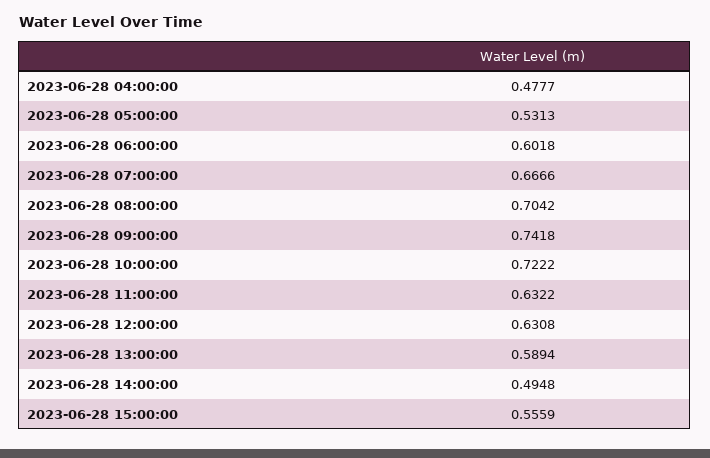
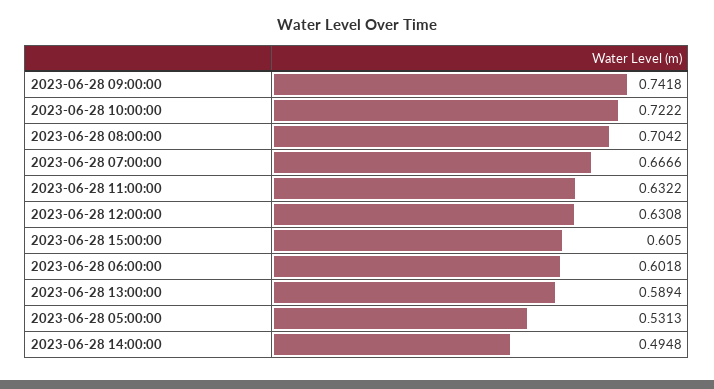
  {
-   "2023-06-28 04:00:00": 0.4777,
    "2023-06-28 05:00:00": 0.5313,
    "2023-06-28 06:00:00": 0.6018,
    "2023-06-28 07:00:00": 0.6666,
    "2023-06-28 08:00:00": 0.7042,
    "2023-06-28 09:00:00": 0.7418,
    "2023-06-28 10:00:00": 0.7222,
    "2023-06-28 11:00:00": 0.6322,
    "2023-06-28 12:00:00": 0.6308,
    "2023-06-28 13:00:00": 0.5894,
    "2023-06-28 14:00:00": 0.4948,
-   "2023-06-28 15:00:00": 0.5559
+   "2023-06-28 15:00:00": 0.605
  }

